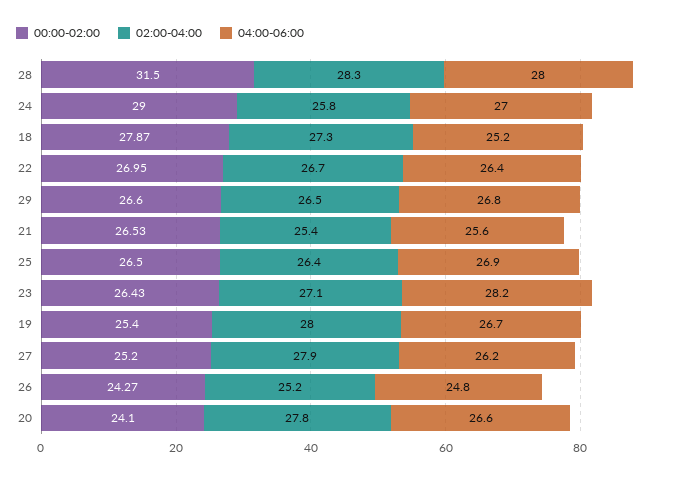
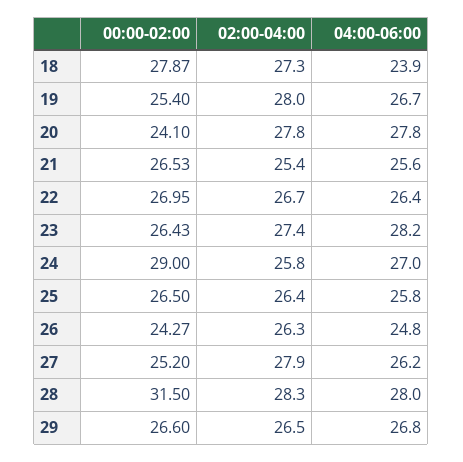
  {
    "00:00-02:00": {
      "28": 31.5,
      "24": 29,
      "18": 27.87,
      "22": 26.95,
      "29": 26.6,
      "21": 26.53,
      "25": 26.5,
      "23": 26.43,
      "19": 25.4,
      "27": 25.2,
      "26": 24.27,
      "20": 24.1
    },
    "02:00-04:00": {
      "28": 28.3,
      "24": 25.8,
      "18": 27.3,
      "22": 26.7,
      "29": 26.5,
      "21": 25.4,
      "25": 26.4,
-     "23": 27.1,
+     "23": 27.4,
      "19": 28,
      "27": 27.9,
-     "26": 25.2,
+     "26": 26.3,
      "20": 27.8
    },
    "04:00-06:00": {
      "28": 28,
      "24": 27,
-     "18": 25.2,
+     "18": 23.9,
      "22": 26.4,
      "29": 26.8,
      "21": 25.6,
-     "25": 26.9,
+     "25": 25.8,
      "23": 28.2,
      "19": 26.7,
      "27": 26.2,
      "26": 24.8,
-     "20": 26.6
+     "20": 27.8
    }
  }

